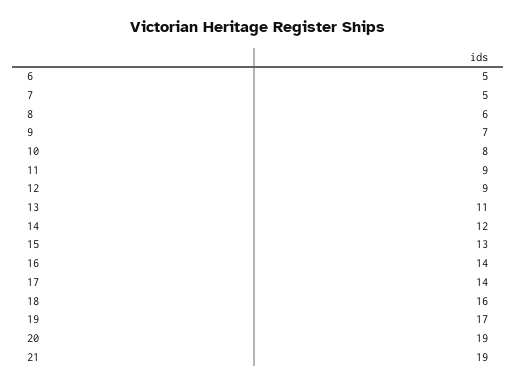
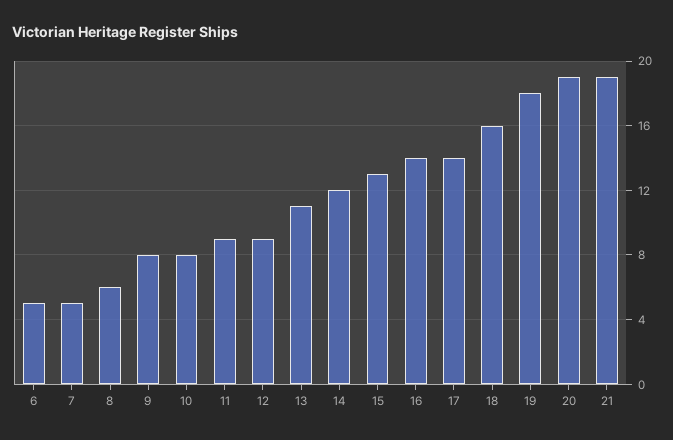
  {
    "6": 5,
    "7": 5,
    "8": 6,
-   "9": 7,
+   "9": 8,
    "10": 8,
    "11": 9,
    "12": 9,
    "13": 11,
    "14": 12,
    "15": 13,
    "16": 14,
    "17": 14,
    "18": 16,
-   "19": 17,
+   "19": 18,
    "20": 19,
    "21": 19
  }

